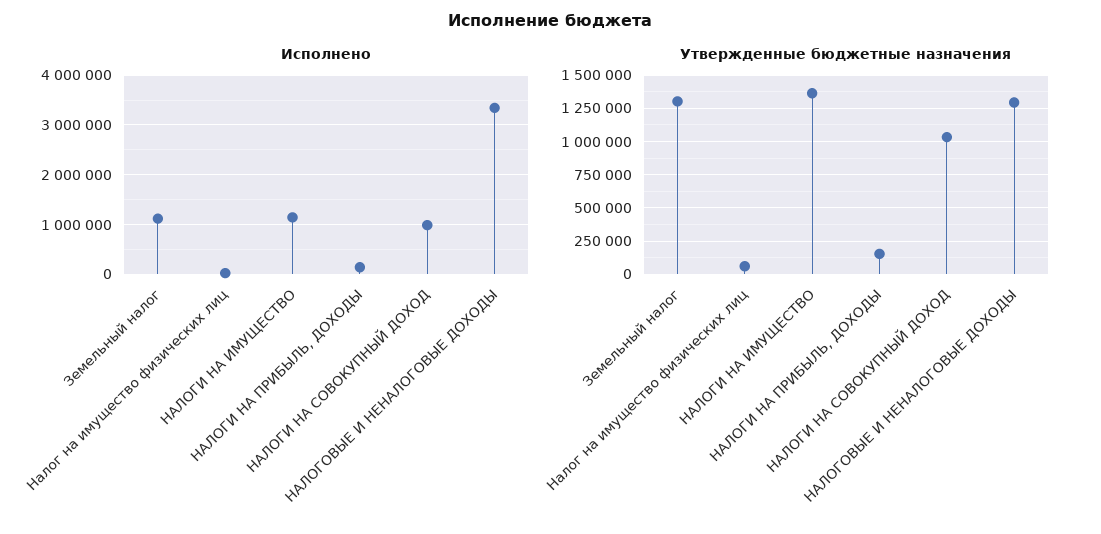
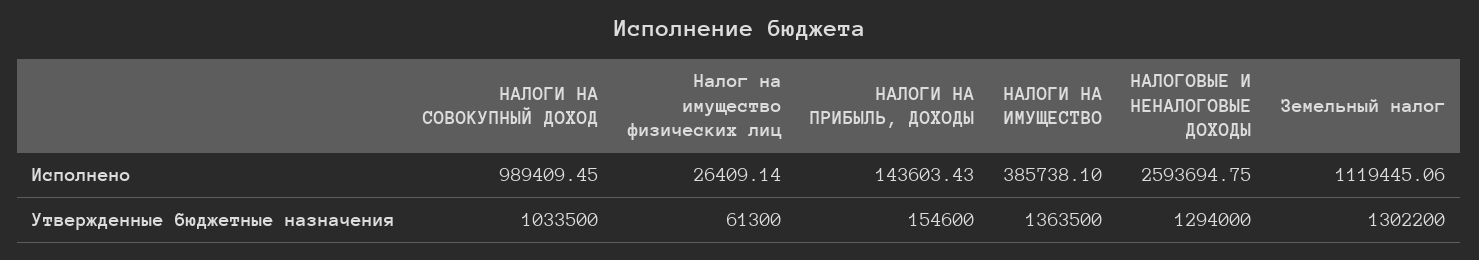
  {
    "Исполнено": {
      "Земельный налог": 1119445.06,
      "Налог на имущество физических лиц": 26409.14,
-     "НАЛОГИ НА ИМУЩЕСТВО": 1200000,
+     "НАЛОГИ НА ИМУЩЕСТВО": 385738.1,
      "НАЛОГИ НА ПРИБЫЛЬ, ДОХОДЫ": 143603.43,
      "НАЛОГИ НА СОВОКУПНЫЙ ДОХОД": 989409.45,
-     "НАЛОГОВЫЕ И НЕНАЛОГОВЫЕ ДОХОДЫ": 3400000
+     "НАЛОГОВЫЕ И НЕНАЛОГОВЫЕ ДОХОДЫ": 2593694.75
    },
    "Утвержденные бюджетные назначения": {
      "Земельный налог": 1302200,
      "Налог на имущество физических лиц": 61300,
      "НАЛОГИ НА ИМУЩЕСТВО": 1363500,
      "НАЛОГИ НА ПРИБЫЛЬ, ДОХОДЫ": 154600,
      "НАЛОГИ НА СОВОКУПНЫЙ ДОХОД": 1033500,
      "НАЛОГОВЫЕ И НЕНАЛОГОВЫЕ ДОХОДЫ": 1294000
    }
  }

